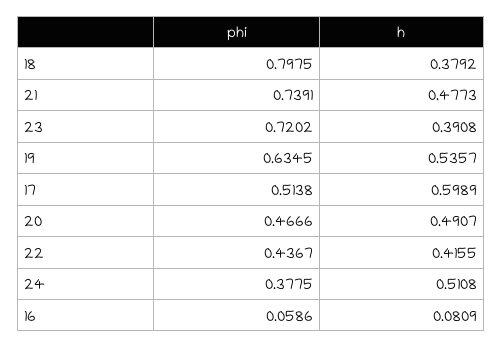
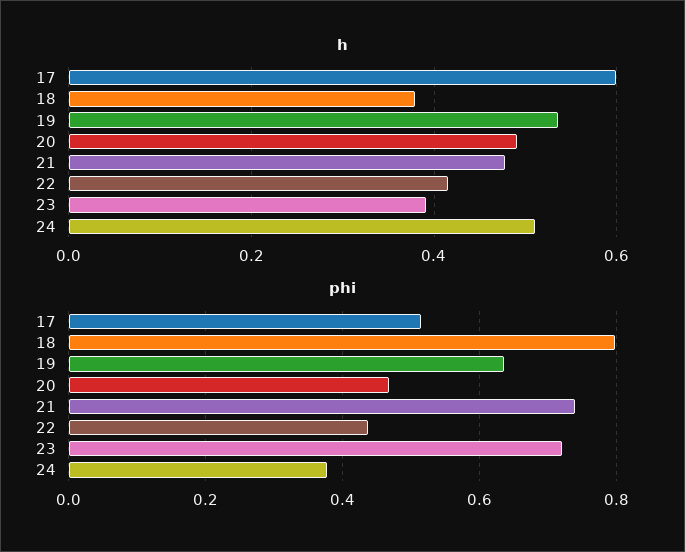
  {
    "phi": {
      "18": 0.7975,
      "21": 0.7391,
      "23": 0.7202,
      "19": 0.6345,
      "17": 0.5138,
      "20": 0.4666,
      "22": 0.4367,
-     "24": 0.3775,
+     "24": 0.3775
-     "16": 0.0586
    },
    "h": {
      "18": 0.3792,
      "21": 0.4773,
      "23": 0.3908,
      "19": 0.5357,
      "17": 0.5989,
      "20": 0.4907,
      "22": 0.4155,
-     "24": 0.5108,
+     "24": 0.5108
-     "16": 0.0809
    }
  }

